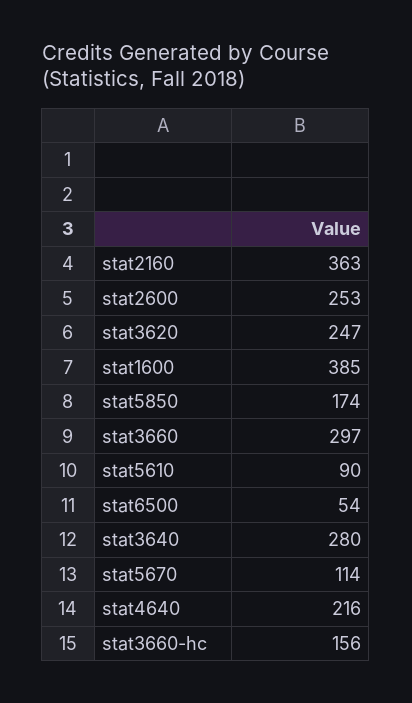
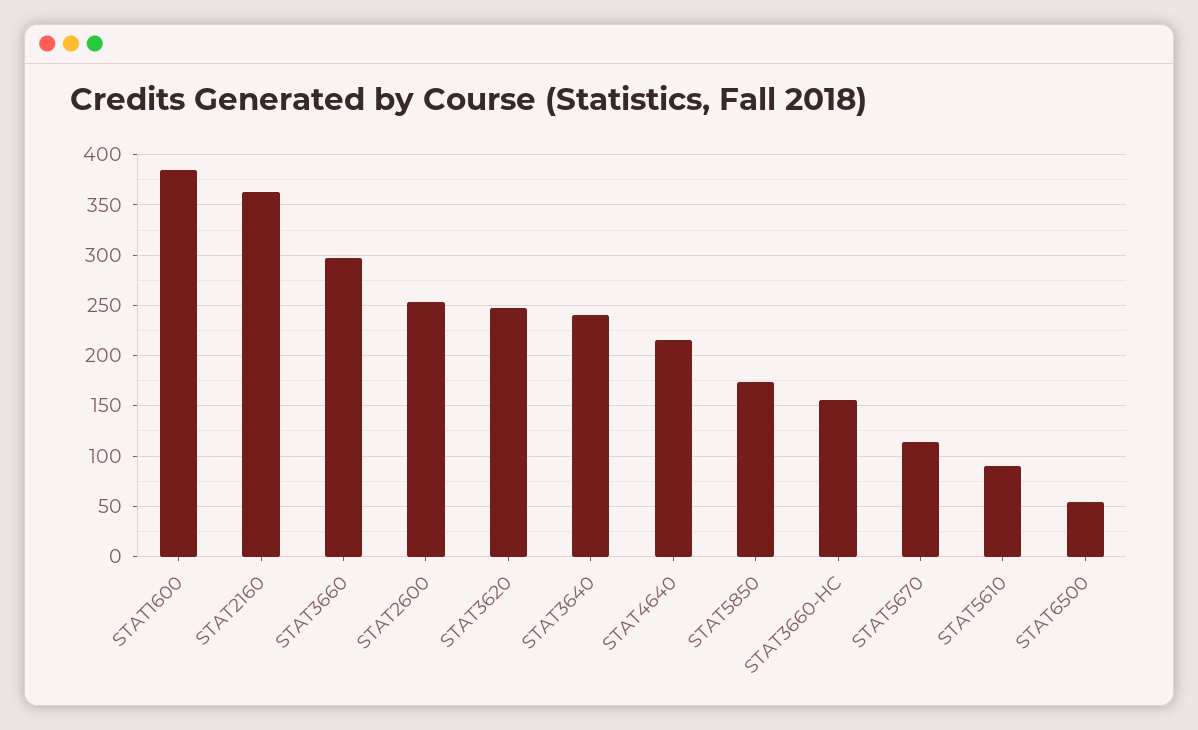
  {
    "stat2160": 363,
    "stat2600": 253,
    "stat3620": 247,
    "stat1600": 385,
    "stat5850": 174,
    "stat3660": 297,
    "stat5610": 90,
    "stat6500": 54,
-   "stat3640": 280,
+   "stat3640": 240,
    "stat5670": 114,
    "stat4640": 216,
    "stat3660-hc": 156
  }

